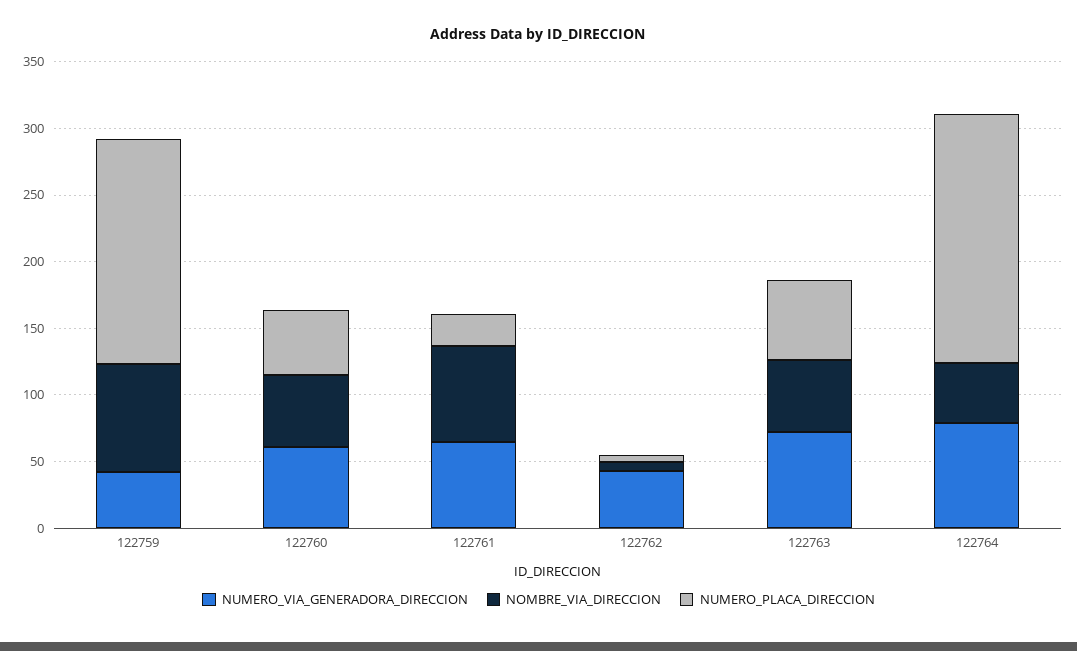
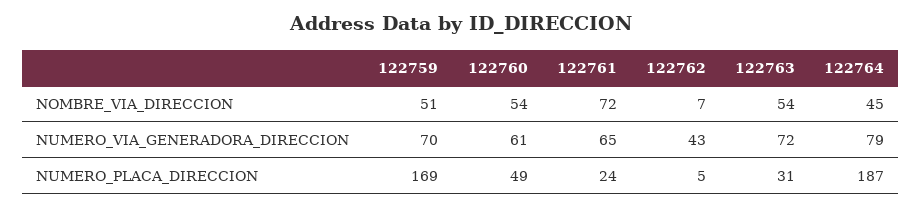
  {
    "NUMERO_VIA_GENERADORA_DIRECCION": {
-     "122759": 40,
+     "122759": 70,
      "122760": 61,
      "122761": 65,
      "122762": 43,
      "122763": 72,
      "122764": 79
    },
    "NOMBRE_VIA_DIRECCION": {
-     "122759": 80,
+     "122759": 51,
      "122760": 54,
      "122761": 72,
      "122762": 7,
      "122763": 54,
      "122764": 45
    },
    "NUMERO_PLACA_DIRECCION": {
      "122759": 169,
      "122760": 49,
      "122761": 24,
      "122762": 5,
-     "122763": 60,
+     "122763": 31,
      "122764": 187
    }
  }

